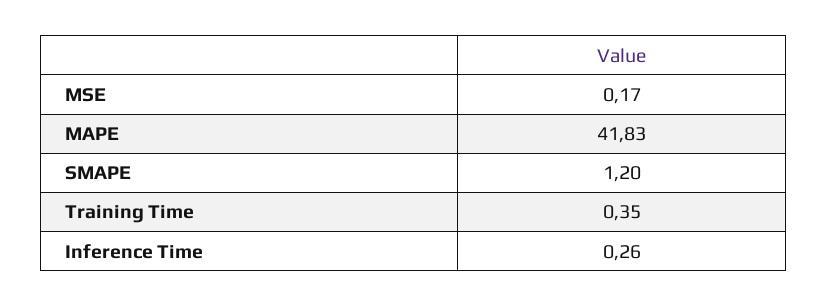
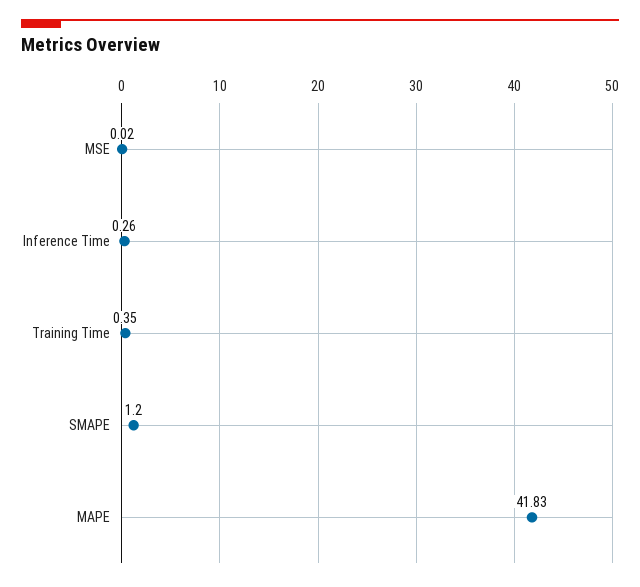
  {
-   "MSE": 0.17,
+   "MSE": 0.02,
    "MAPE": 41.83,
    "SMAPE": 1.2,
    "Training Time": 0.35,
    "Inference Time": 0.26
  }

